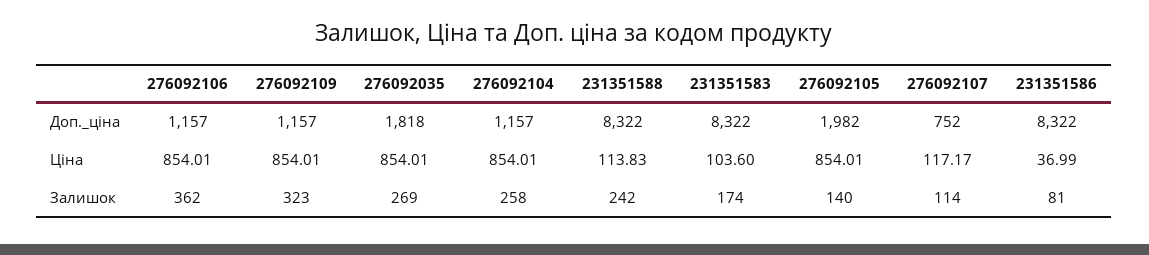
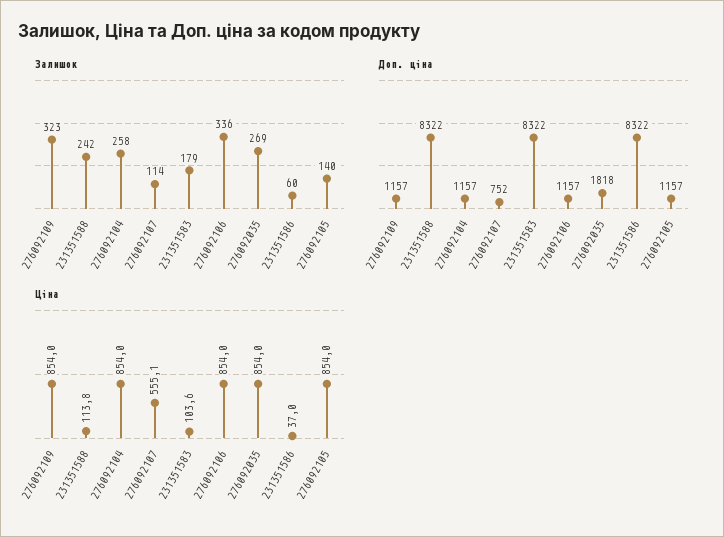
  {
    "Доп._ціна": {
      "276092106": 1157,
      "276092109": 1157,
      "276092035": 1818,
      "276092104": 1157,
      "231351588": 8322,
      "231351583": 8322,
-     "276092105": 1982,
+     "276092105": 1157,
      "276092107": 752,
      "231351586": 8322
    },
    "Ціна": {
      "276092106": 854.01,
      "276092109": 854.01,
      "276092035": 854.01,
      "276092104": 854.01,
      "231351588": 113.83,
      "231351583": 103.6,
      "276092105": 854.01,
-     "276092107": 117.17,
+     "276092107": 555.1,
      "231351586": 36.99
    },
    "Залишок": {
-     "276092106": 362,
+     "276092106": 336,
      "276092109": 323,
      "276092035": 269,
      "276092104": 258,
      "231351588": 242,
-     "231351583": 174,
+     "231351583": 179,
      "276092105": 140,
      "276092107": 114,
-     "231351586": 81
+     "231351586": 60
    }
  }

